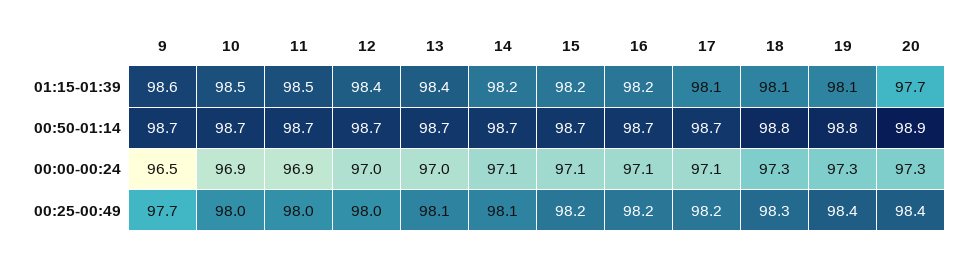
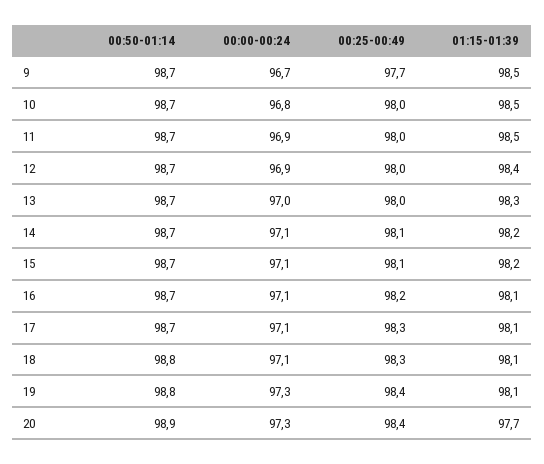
  {
    "9": {
-     "01:15-01:39": 98.6,
+     "01:15-01:39": 98.5,
      "00:50-01:14": 98.7,
-     "00:00-00:24": 96.5,
+     "00:00-00:24": 96.7,
      "00:25-00:49": 97.7
    },
    "10": {
      "01:15-01:39": 98.5,
      "00:50-01:14": 98.7,
-     "00:00-00:24": 96.9,
+     "00:00-00:24": 96.8,
      "00:25-00:49": 98
    },
    "11": {
      "01:15-01:39": 98.5,
      "00:50-01:14": 98.7,
      "00:00-00:24": 96.9,
      "00:25-00:49": 98
    },
    "12": {
      "01:15-01:39": 98.4,
      "00:50-01:14": 98.7,
-     "00:00-00:24": 97,
+     "00:00-00:24": 96.9,
      "00:25-00:49": 98
    },
    "13": {
-     "01:15-01:39": 98.4,
+     "01:15-01:39": 98.3,
      "00:50-01:14": 98.7,
      "00:00-00:24": 97,
-     "00:25-00:49": 98.1
+     "00:25-00:49": 98
    },
    "14": {
      "01:15-01:39": 98.2,
      "00:50-01:14": 98.7,
      "00:00-00:24": 97.1,
      "00:25-00:49": 98.1
    },
    "15": {
      "01:15-01:39": 98.2,
      "00:50-01:14": 98.7,
      "00:00-00:24": 97.1,
-     "00:25-00:49": 98.2
+     "00:25-00:49": 98.1
    },
    "16": {
-     "01:15-01:39": 98.2,
+     "01:15-01:39": 98.1,
      "00:50-01:14": 98.7,
      "00:00-00:24": 97.1,
      "00:25-00:49": 98.2
    },
    "17": {
      "01:15-01:39": 98.1,
      "00:50-01:14": 98.7,
      "00:00-00:24": 97.1,
-     "00:25-00:49": 98.2
+     "00:25-00:49": 98.3
    },
    "18": {
      "01:15-01:39": 98.1,
      "00:50-01:14": 98.8,
-     "00:00-00:24": 97.3,
+     "00:00-00:24": 97.1,
      "00:25-00:49": 98.3
    },
    "19": {
      "01:15-01:39": 98.1,
      "00:50-01:14": 98.8,
      "00:00-00:24": 97.3,
      "00:25-00:49": 98.4
    },
    "20": {
      "01:15-01:39": 97.7,
      "00:50-01:14": 98.9,
      "00:00-00:24": 97.3,
      "00:25-00:49": 98.4
    }
  }

